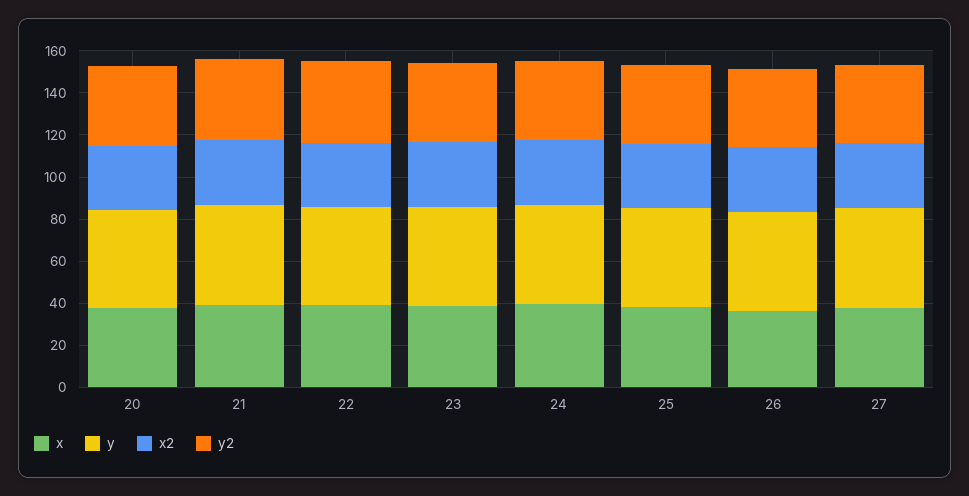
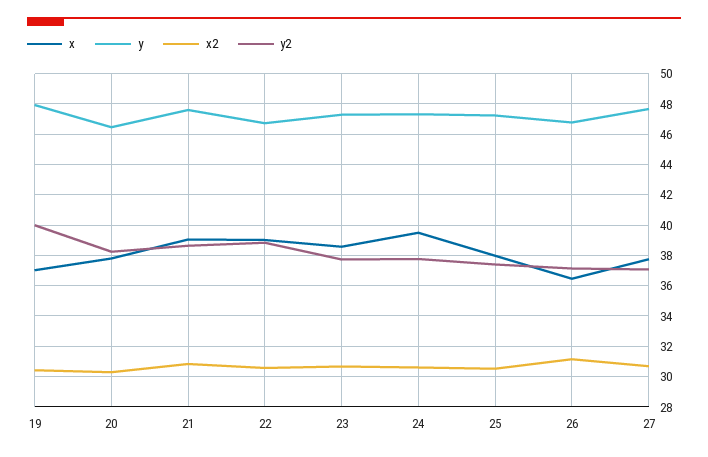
  {
    "x": {
      "20": 38,
      "21": 39,
      "22": 39,
      "23": 38.5,
      "24": 39.5,
      "25": 38,
      "26": 36.5,
-     "27": 38
+     "27": 38,
+     "19": 37
    },
    "y": {
      "20": 46.5,
      "21": 47.5,
      "22": 46.5,
      "23": 47.5,
      "24": 47.5,
      "25": 47,
      "26": 47,
-     "27": 47.5
+     "27": 47.5,
+     "19": 48
    },
    "x2": {
      "20": 30.5,
      "21": 31,
      "22": 30.5,
      "23": 30.5,
      "24": 30.5,
      "25": 30.5,
      "26": 31,
-     "27": 30.5
+     "27": 30.5,
+     "19": 30.5
    },
    "y2": {
      "20": 38.5,
      "21": 38.5,
      "22": 39,
      "23": 37.5,
      "24": 38,
      "25": 37.5,
      "26": 37,
-     "27": 37
+     "27": 37,
+     "19": 40
    }
  }

